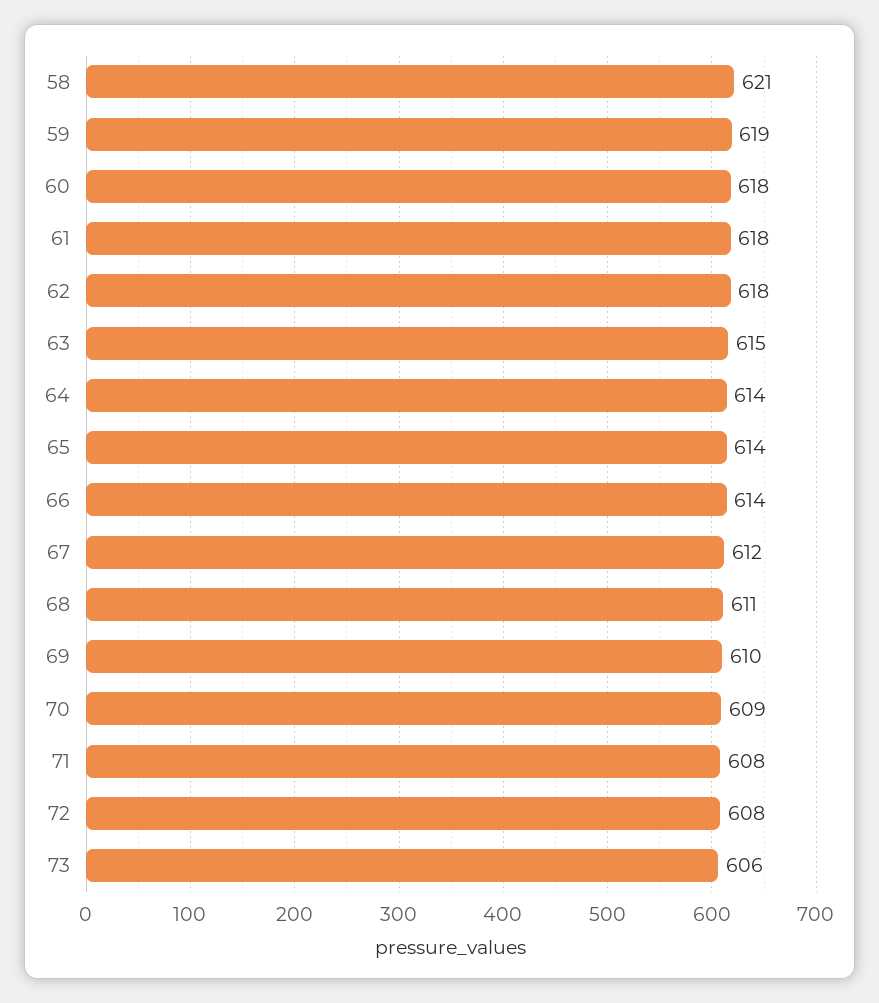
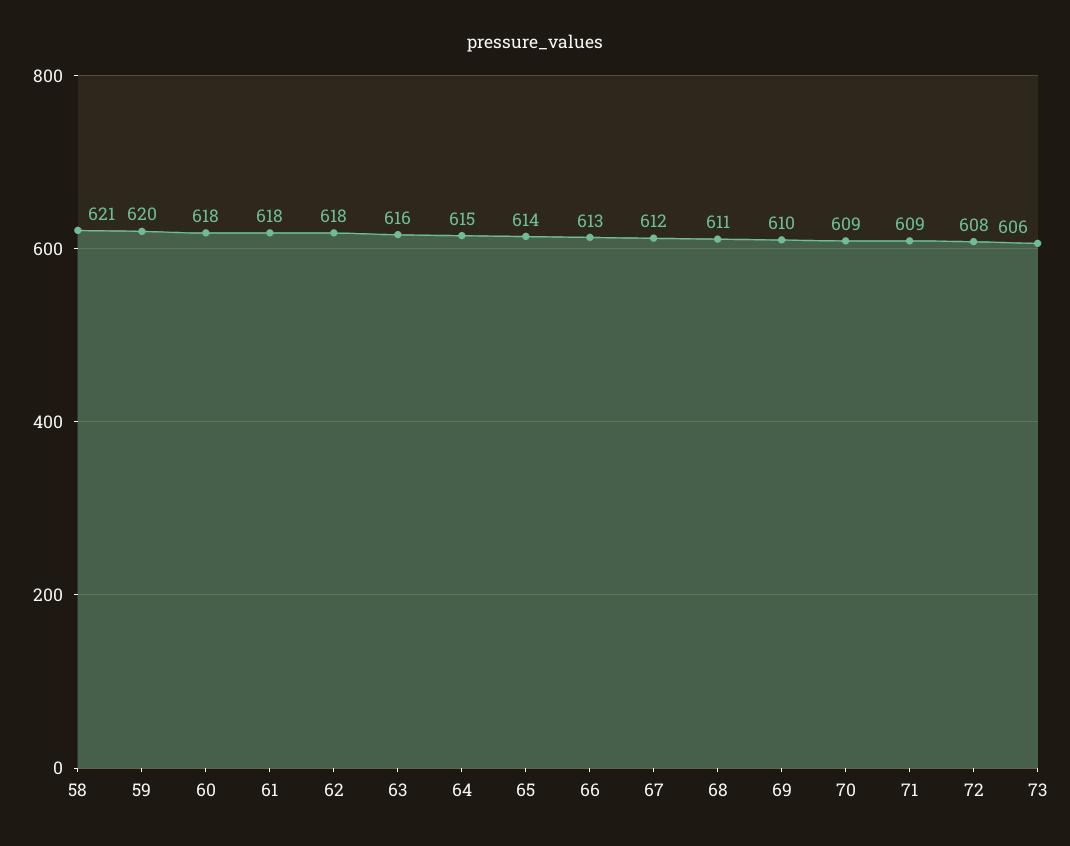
  {
    "58": 621,
-   "59": 619,
+   "59": 620,
    "60": 618,
    "61": 618,
    "62": 618,
-   "63": 615,
+   "63": 616,
-   "64": 614,
+   "64": 615,
    "65": 614,
-   "66": 614,
+   "66": 613,
    "67": 612,
    "68": 611,
    "69": 610,
    "70": 609,
-   "71": 608,
+   "71": 609,
    "72": 608,
    "73": 606
  }

